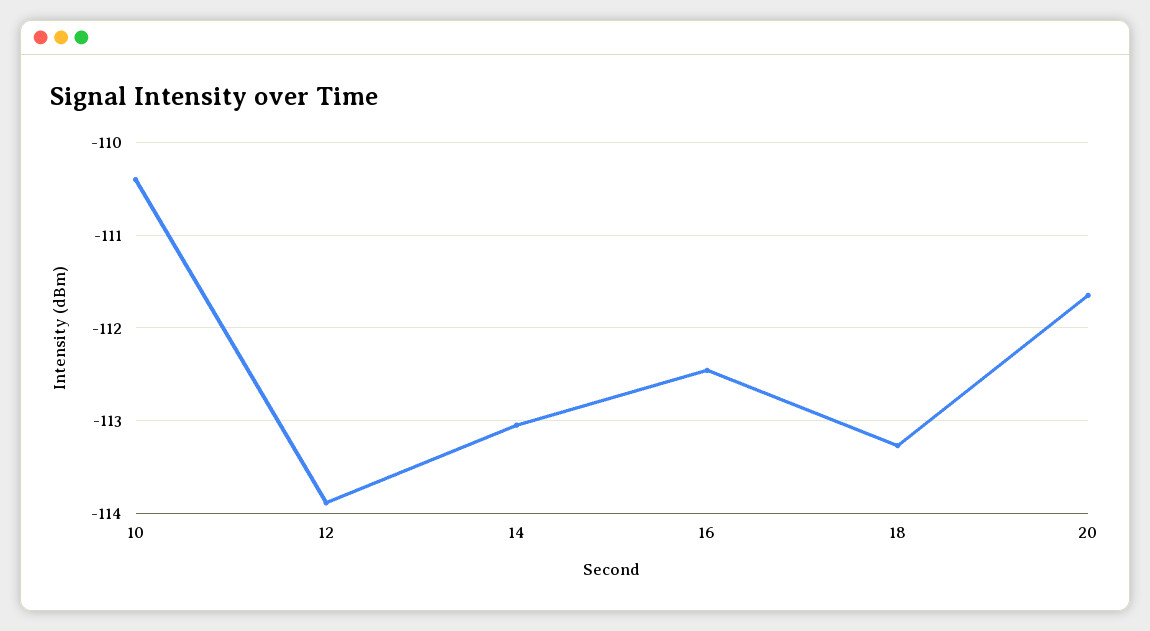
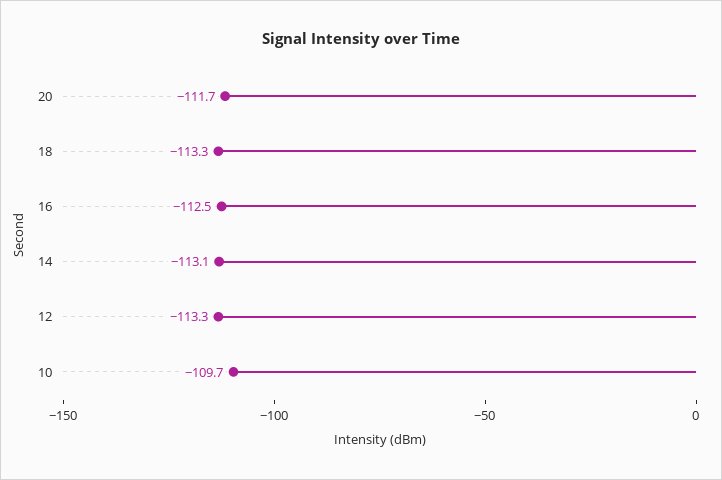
  {
-   "10": -110.4,
+   "10": -109.7,
-   "12": -113.9,
+   "12": -113.3,
    "14": -113.1,
    "16": -112.5,
    "18": -113.3,
    "20": -111.7
  }

